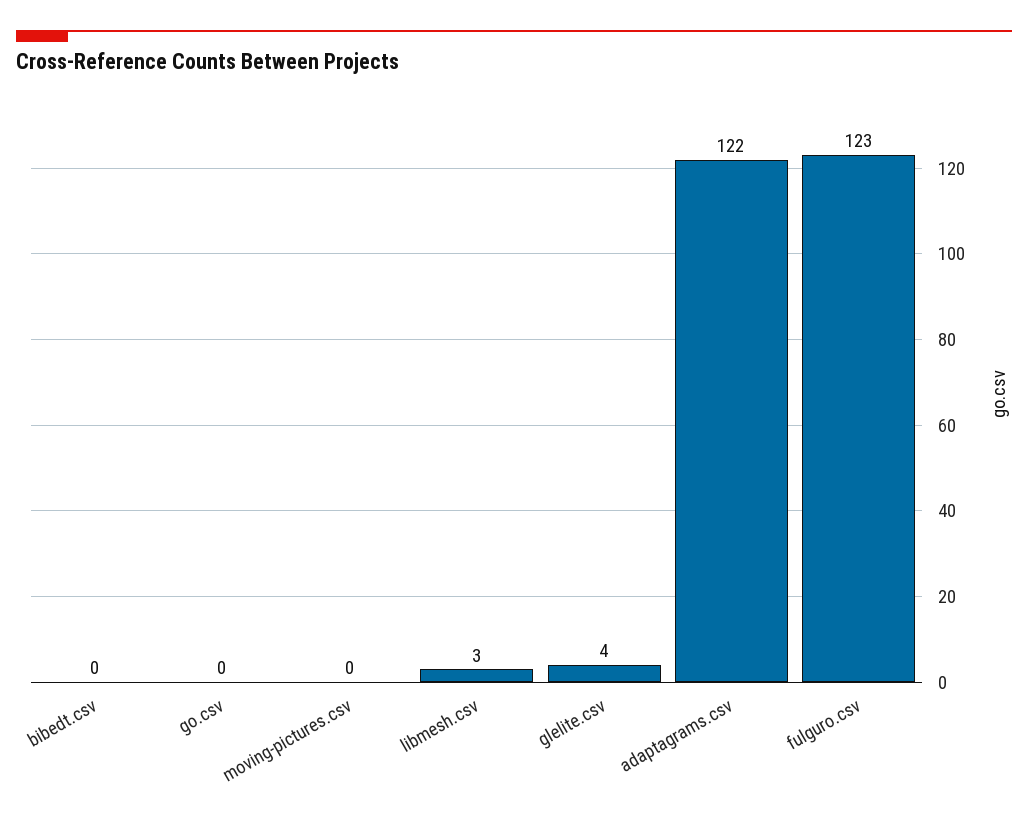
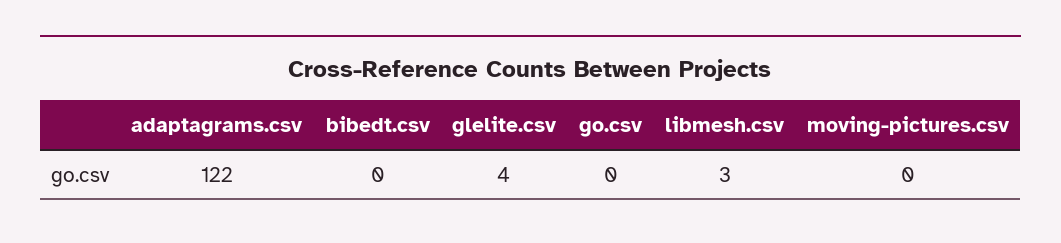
  {
    "bibedt.csv": 0,
    "go.csv": 0,
    "moving-pictures.csv": 0,
    "libmesh.csv": 3,
    "glelite.csv": 4,
-   "adaptagrams.csv": 122,
+   "adaptagrams.csv": 122
-   "fulguro.csv": 123
  }

